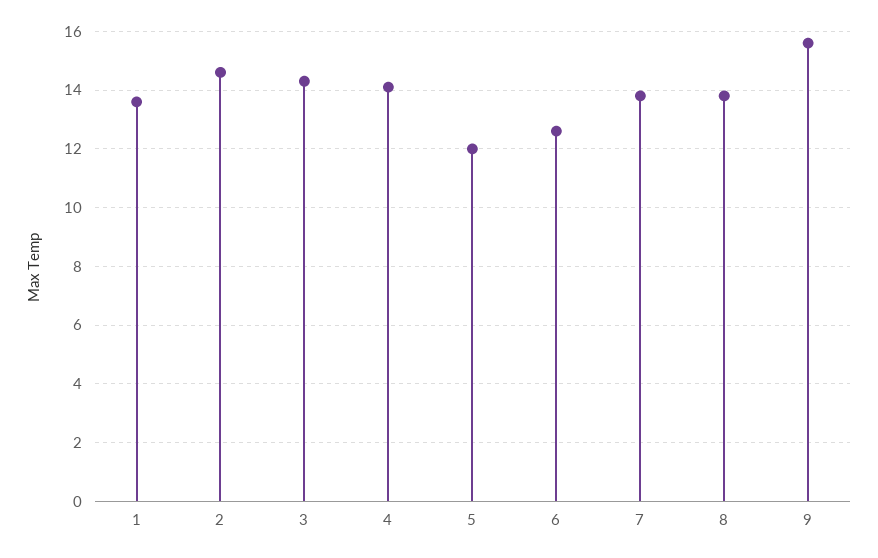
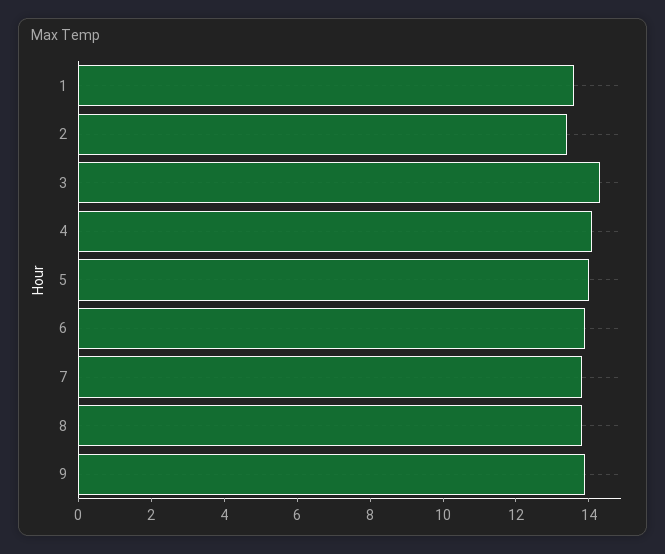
  {
    "1": 13.5,
-   "2": 14.5,
+   "2": 13.5,
    "3": 14.5,
    "4": 14,
-   "5": 12,
+   "5": 14,
-   "6": 12.5,
+   "6": 14,
    "7": 14,
    "8": 14,
-   "9": 15.5
+   "9": 14
  }

